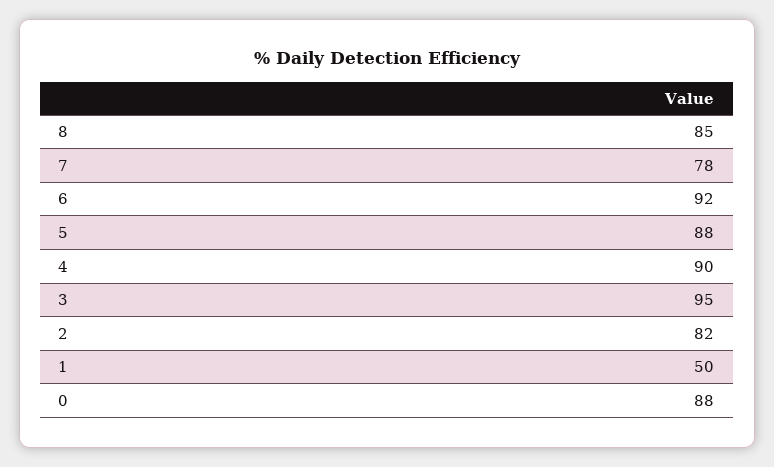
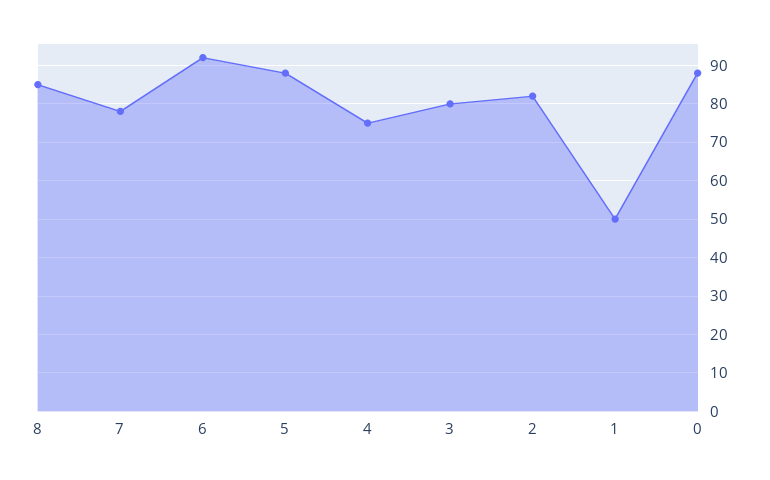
  {
    "8": 85,
    "7": 78,
    "6": 92,
    "5": 88,
-   "4": 90,
+   "4": 75,
-   "3": 95,
+   "3": 80,
    "2": 82,
    "1": 50,
    "0": 88
  }

